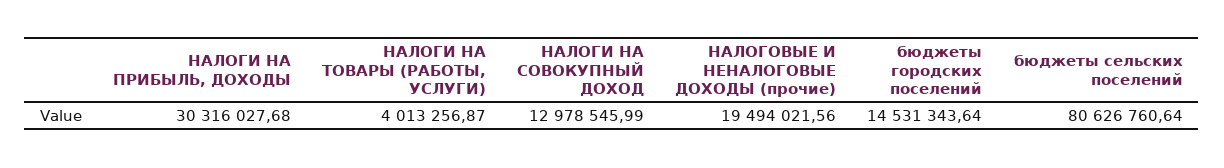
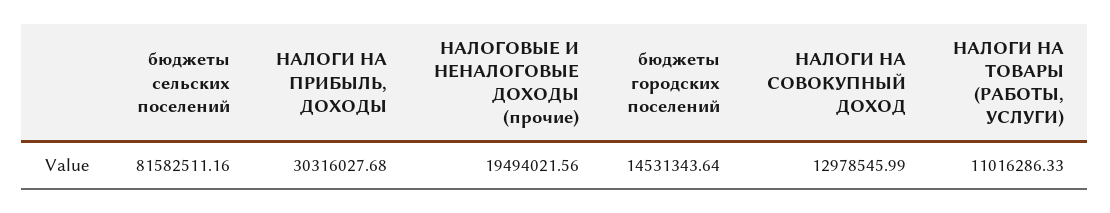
  {
    "НАЛОГИ НА ПРИБЫЛЬ, ДОХОДЫ": 30316027.68,
-   "НАЛОГИ НА ТОВАРЫ (РАБОТЫ, УСЛУГИ)": 4013256.87,
+   "НАЛОГИ НА ТОВАРЫ (РАБОТЫ, УСЛУГИ)": 11016286.33,
    "НАЛОГИ НА СОВОКУПНЫЙ ДОХОД": 12978545.99,
    "НАЛОГОВЫЕ И НЕНАЛОГОВЫЕ ДОХОДЫ (прочие)": 19494021.56,
    "бюджеты городских поселений": 14531343.64,
-   "бюджеты сельских поселений": 80626760.64
+   "бюджеты сельских поселений": 81582511.16
  }

